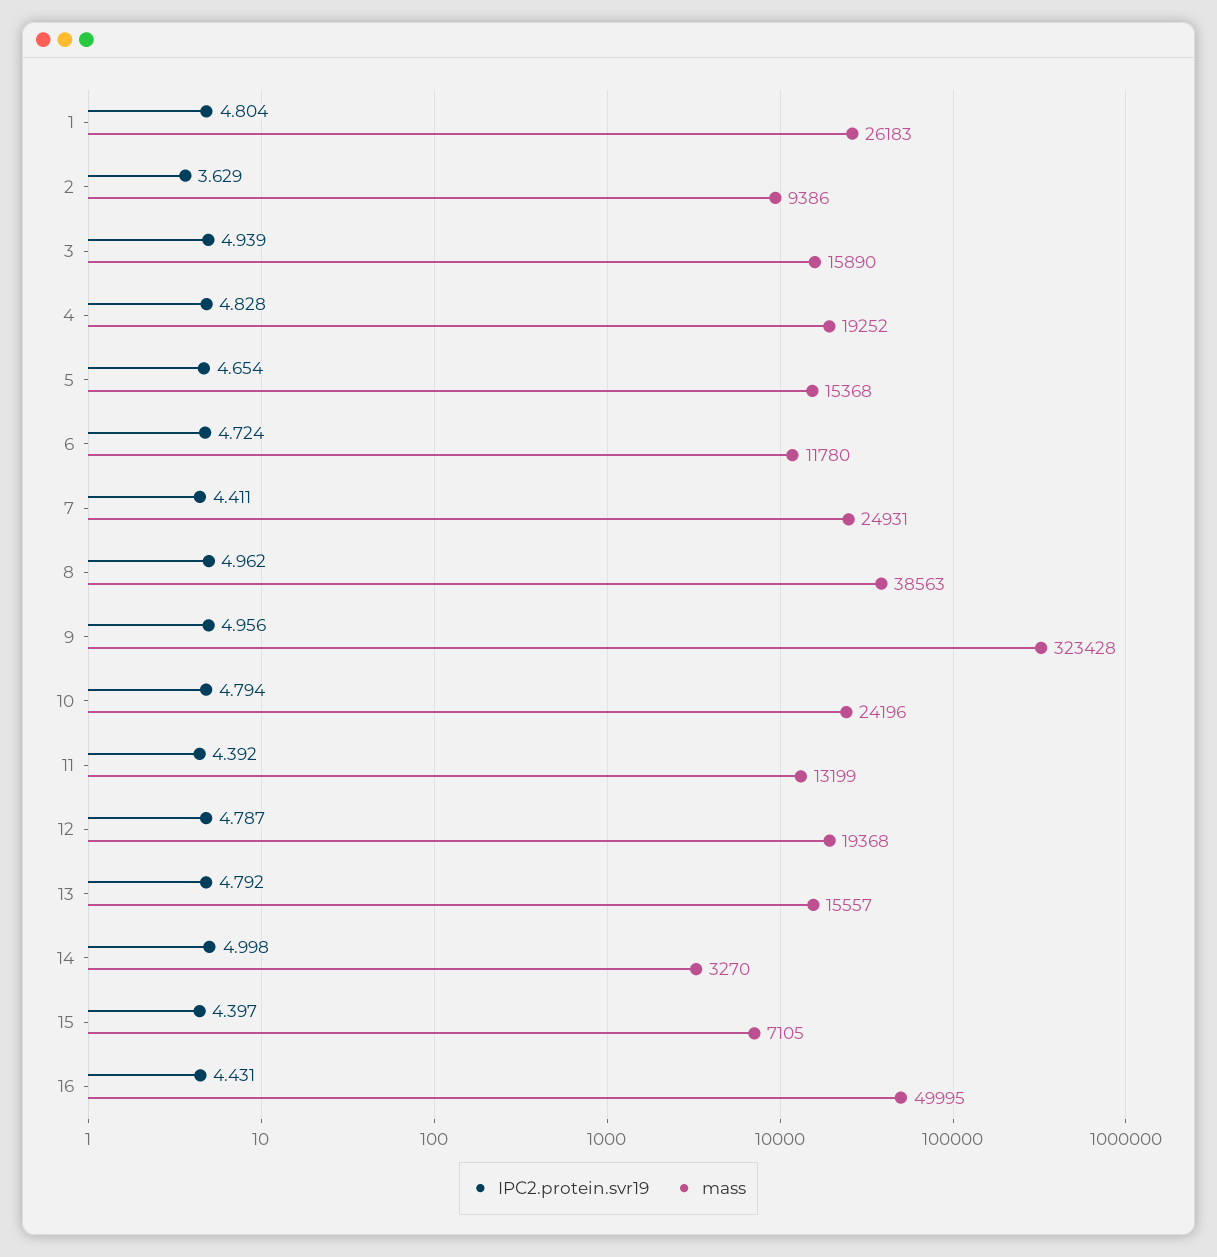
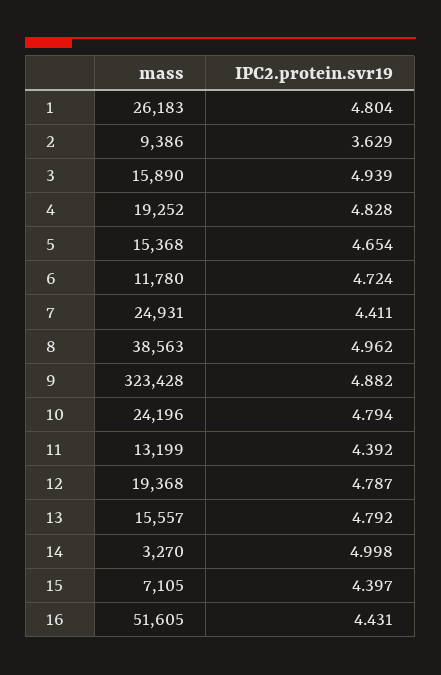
  {
    "IPC2.protein.svr19": {
      "1": 4.804,
      "2": 3.629,
      "3": 4.939,
      "4": 4.828,
      "5": 4.654,
      "6": 4.724,
      "7": 4.411,
      "8": 4.962,
-     "9": 4.956,
+     "9": 4.882,
      "10": 4.794,
      "11": 4.392,
      "12": 4.787,
      "13": 4.792,
      "14": 4.998,
      "15": 4.397,
      "16": 4.431
    },
    "mass": {
      "1": 26183,
      "2": 9386,
      "3": 15890,
      "4": 19252,
      "5": 15368,
      "6": 11780,
      "7": 24931,
      "8": 38563,
      "9": 323428,
      "10": 24196,
      "11": 13199,
      "12": 19368,
      "13": 15557,
      "14": 3270,
      "15": 7105,
-     "16": 49995
+     "16": 51605
    }
  }

